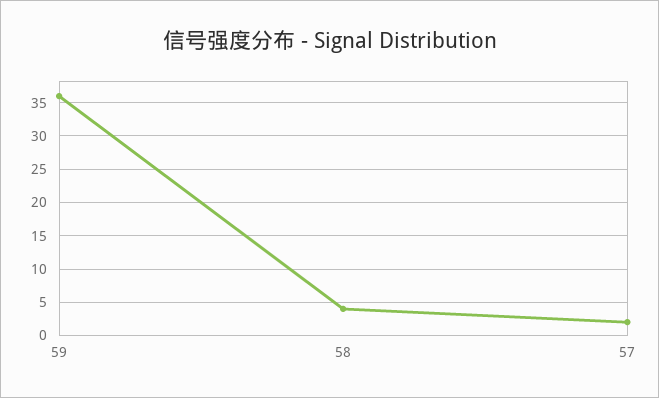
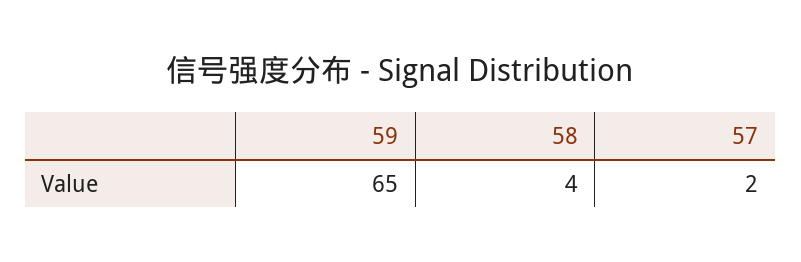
  {
-   "59": 36,
+   "59": 65,
    "58": 4,
    "57": 2
  }

